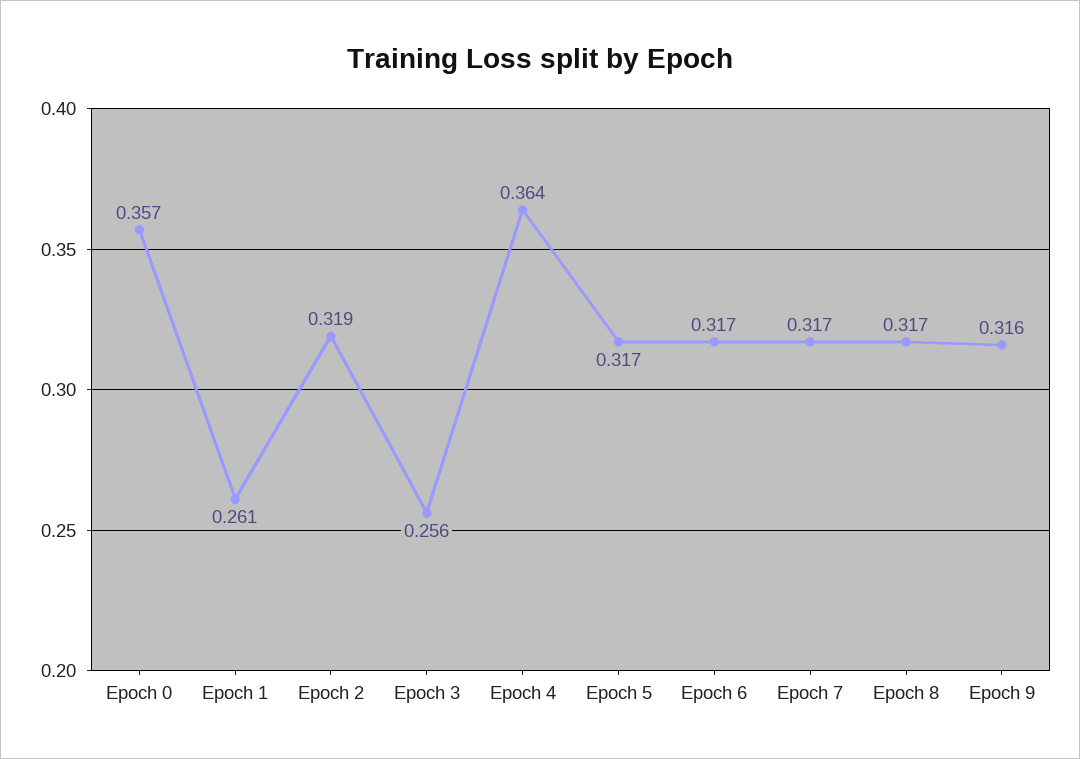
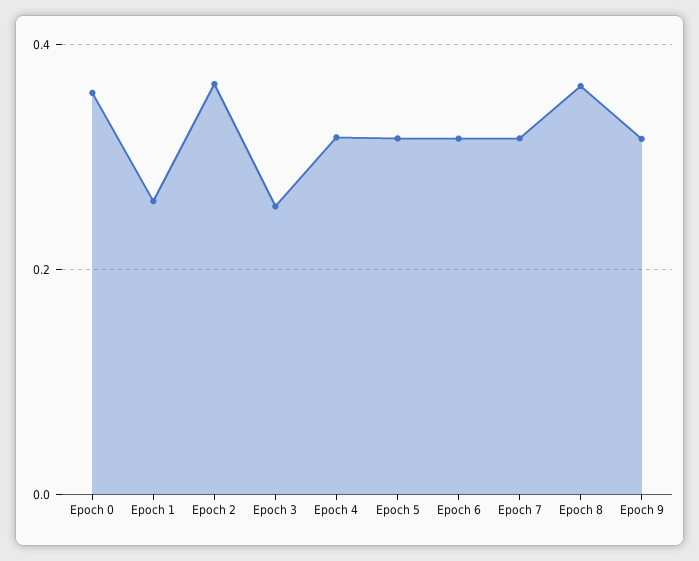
  {
    "Epoch 0": 0.357,
    "Epoch 1": 0.261,
-   "Epoch 2": 0.319,
+   "Epoch 2": 0.36,
    "Epoch 3": 0.256,
-   "Epoch 4": 0.364,
+   "Epoch 4": 0.32,
    "Epoch 5": 0.317,
    "Epoch 6": 0.317,
    "Epoch 7": 0.317,
-   "Epoch 8": 0.317,
+   "Epoch 8": 0.36,
    "Epoch 9": 0.316
  }

